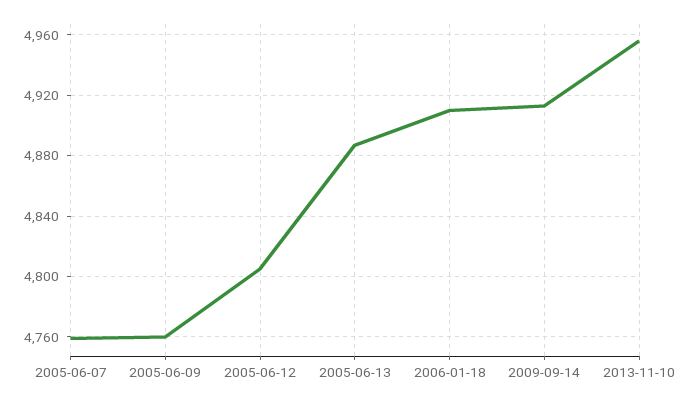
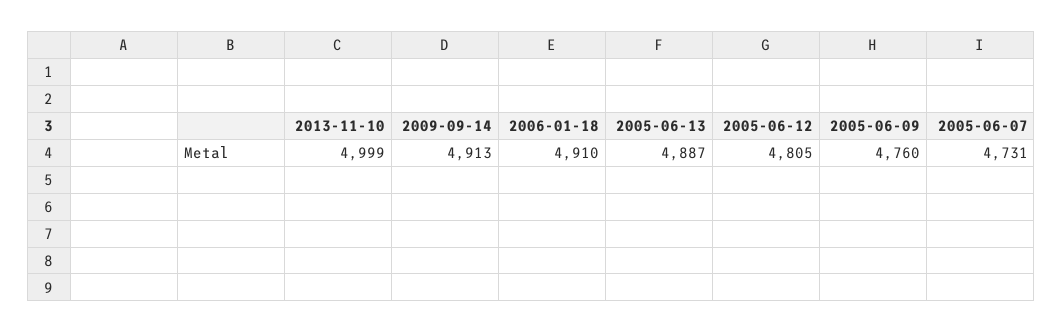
  {
-   "2005-06-07": 4760,
+   "2005-06-07": 4731,
    "2005-06-09": 4760,
    "2005-06-12": 4805,
    "2005-06-13": 4887,
    "2006-01-18": 4910,
    "2009-09-14": 4913,
-   "2013-11-10": 4955
+   "2013-11-10": 4999
  }

